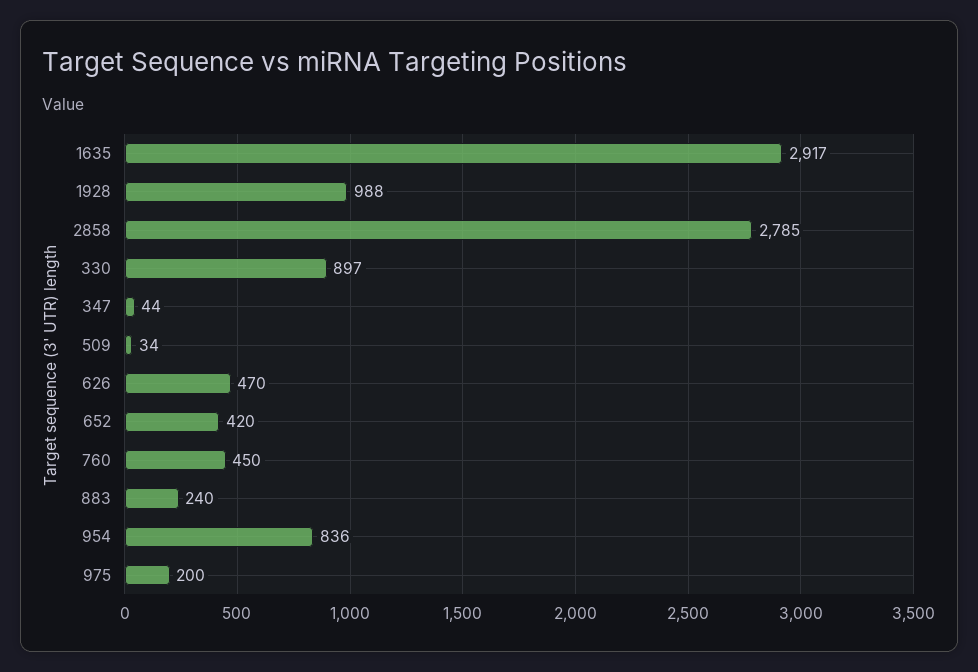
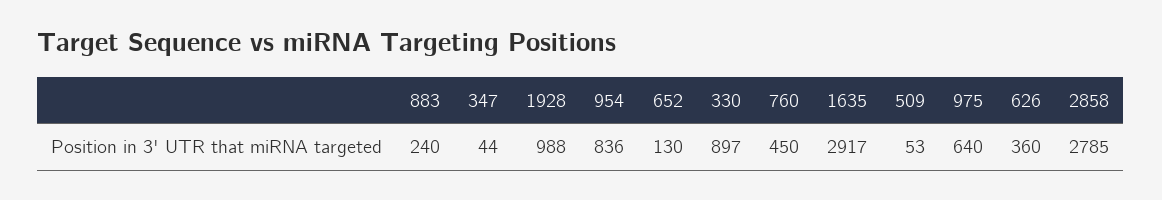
  {
    "1635": 2917,
    "1928": 988,
    "2858": 2785,
    "330": 897,
    "347": 44,
-   "509": 34,
+   "509": 53,
-   "626": 470,
+   "626": 360,
-   "652": 420,
+   "652": 130,
    "760": 450,
    "883": 240,
    "954": 836,
-   "975": 200
+   "975": 640
  }

